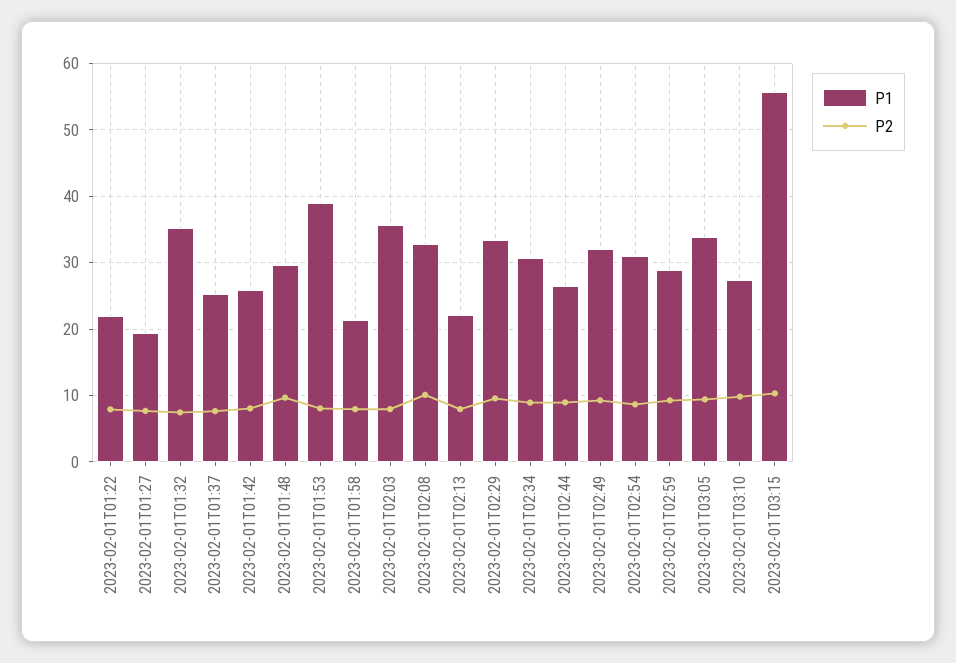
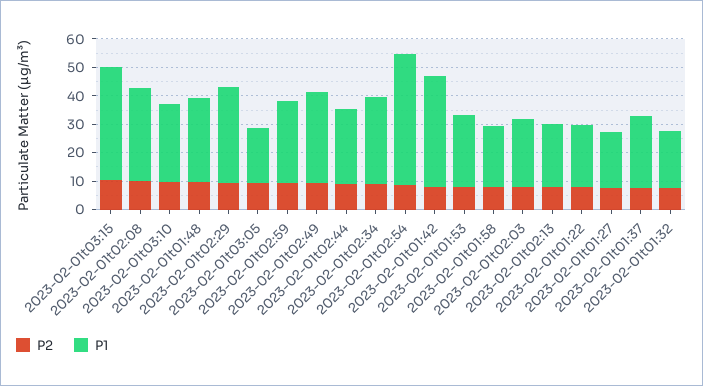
  {
    "P1": {
      "2023-02-01T01:22": 22,
      "2023-02-01T01:27": 19,
-     "2023-02-01T01:32": 35,
+     "2023-02-01T01:32": 20,
      "2023-02-01T01:37": 25,
-     "2023-02-01T01:42": 26,
+     "2023-02-01T01:42": 40,
      "2023-02-01T01:48": 30,
-     "2023-02-01T01:53": 39,
+     "2023-02-01T01:53": 25,
      "2023-02-01T01:58": 21,
-     "2023-02-01T02:03": 36,
+     "2023-02-01T02:03": 25,
      "2023-02-01T02:08": 33,
      "2023-02-01T02:13": 22,
      "2023-02-01T02:29": 33,
      "2023-02-01T02:34": 31,
      "2023-02-01T02:44": 27,
      "2023-02-01T02:49": 32,
-     "2023-02-01T02:54": 31,
+     "2023-02-01T02:54": 45,
      "2023-02-01T02:59": 29,
-     "2023-02-01T03:05": 34,
+     "2023-02-01T03:05": 20,
      "2023-02-01T03:10": 27,
-     "2023-02-01T03:15": 56
+     "2023-02-01T03:15": 40
    },
    "P2": {
      "2023-02-01T01:22": 8,
      "2023-02-01T01:27": 8,
      "2023-02-01T01:32": 7,
      "2023-02-01T01:37": 8,
      "2023-02-01T01:42": 8,
      "2023-02-01T01:48": 10,
      "2023-02-01T01:53": 8,
      "2023-02-01T01:58": 8,
      "2023-02-01T02:03": 8,
      "2023-02-01T02:08": 10,
      "2023-02-01T02:13": 8,
      "2023-02-01T02:29": 10,
      "2023-02-01T02:34": 9,
      "2023-02-01T02:44": 9,
      "2023-02-01T02:49": 9,
      "2023-02-01T02:54": 9,
      "2023-02-01T02:59": 9,
      "2023-02-01T03:05": 9,
      "2023-02-01T03:10": 10,
      "2023-02-01T03:15": 10
    }
  }

